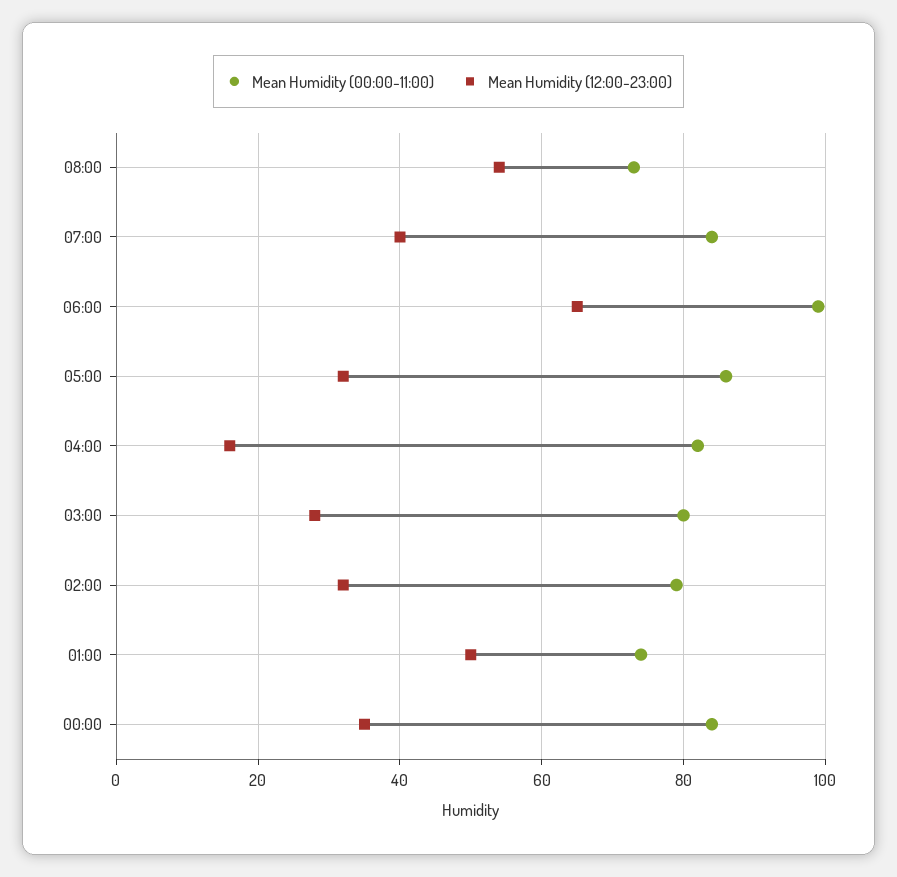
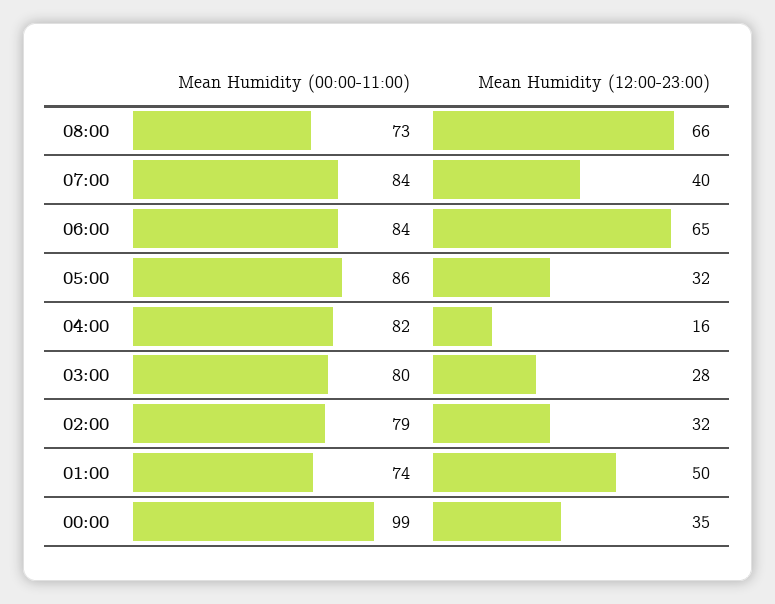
  {
    "Mean Humidity (00:00-11:00)": {
      "08:00": 73,
      "07:00": 84,
-     "06:00": 100,
+     "06:00": 84,
      "05:00": 86,
      "04:00": 82,
      "03:00": 80,
      "02:00": 79,
      "01:00": 74,
-     "00:00": 85
+     "00:00": 99
    },
    "Mean Humidity (12:00-23:00)": {
-     "08:00": 55,
+     "08:00": 66,
      "07:00": 40,
      "06:00": 65,
      "05:00": 32,
      "04:00": 16,
      "03:00": 28,
      "02:00": 32,
      "01:00": 50,
      "00:00": 35
    }
  }

